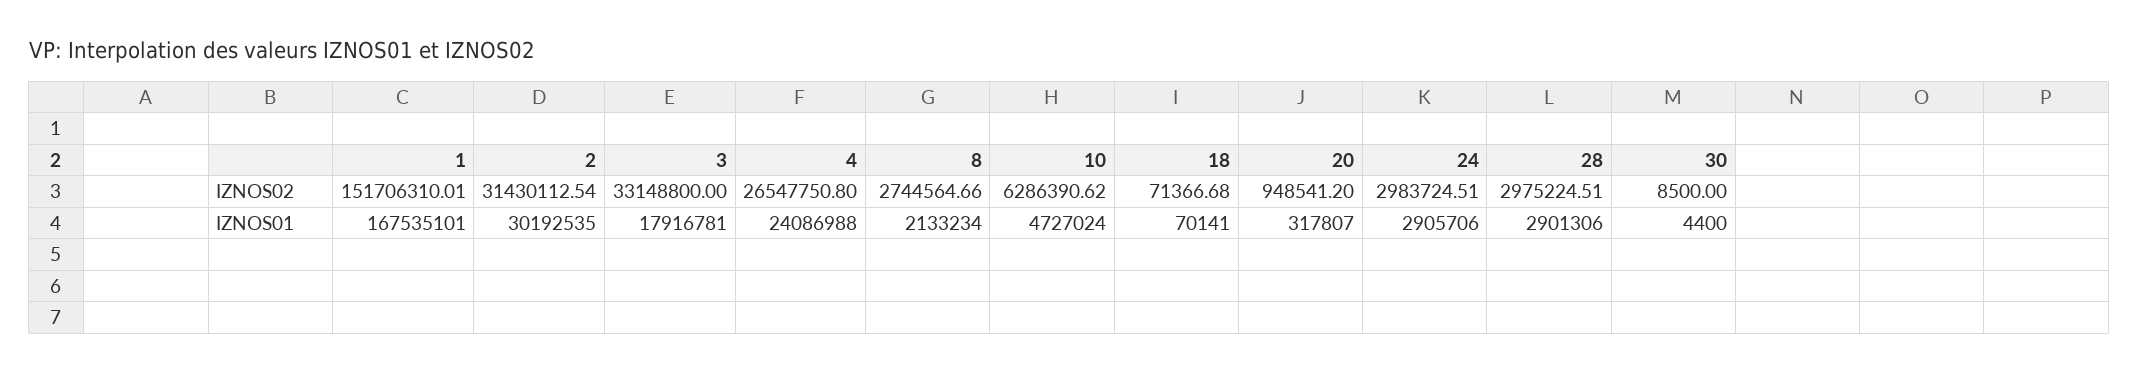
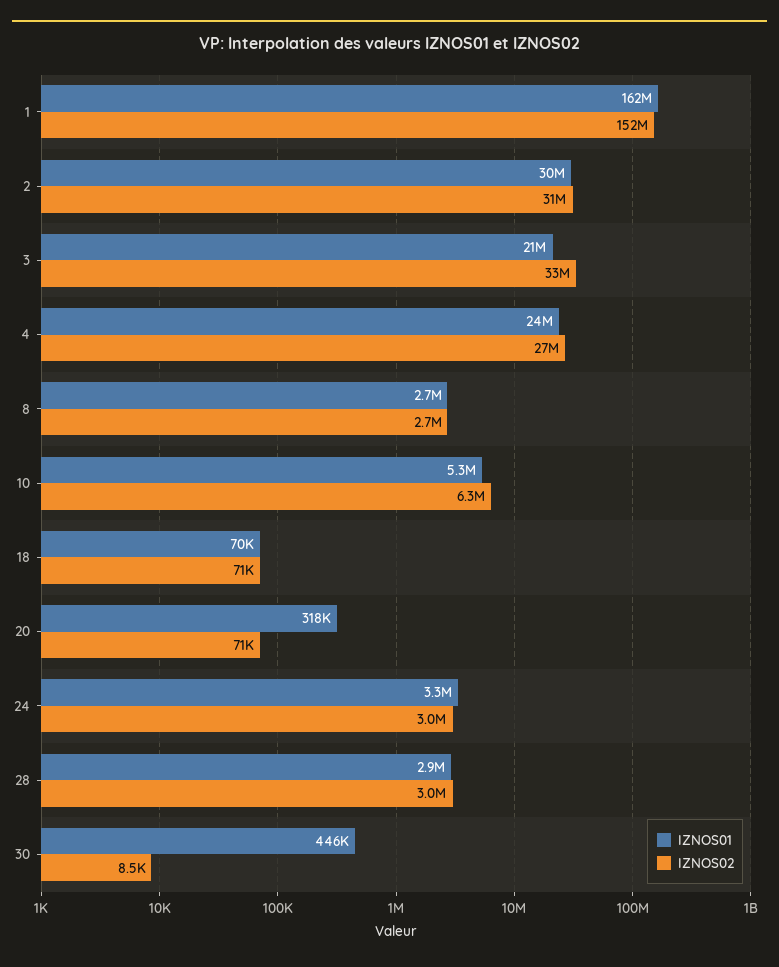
  {
    "IZNOS02": {
      "1": 151706310.01,
      "2": 31430112.54,
      "3": 33148800,
      "4": 26547750.8,
      "8": 2744564.66,
      "10": 6286390.62,
      "18": 71366.68,
-     "20": 948541.2,
+     "20": 71000,
      "24": 2983724.51,
      "28": 2975224.51,
      "30": 8500
    },
    "IZNOS01": {
-     "1": 167535101,
+     "1": 162000000,
      "2": 30192535,
-     "3": 17916781,
+     "3": 21000000,
      "4": 24086988,
-     "8": 2133234,
+     "8": 2700000,
-     "10": 4727024,
+     "10": 5300000,
      "18": 70141,
      "20": 317807,
-     "24": 2905706,
+     "24": 3300000,
      "28": 2901306,
-     "30": 4400
+     "30": 446000
    }
  }

